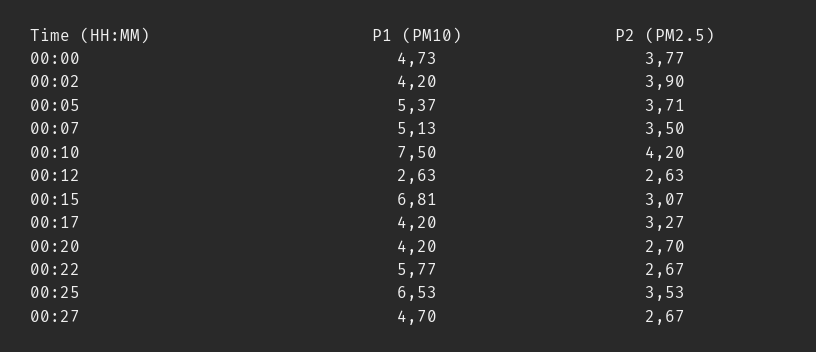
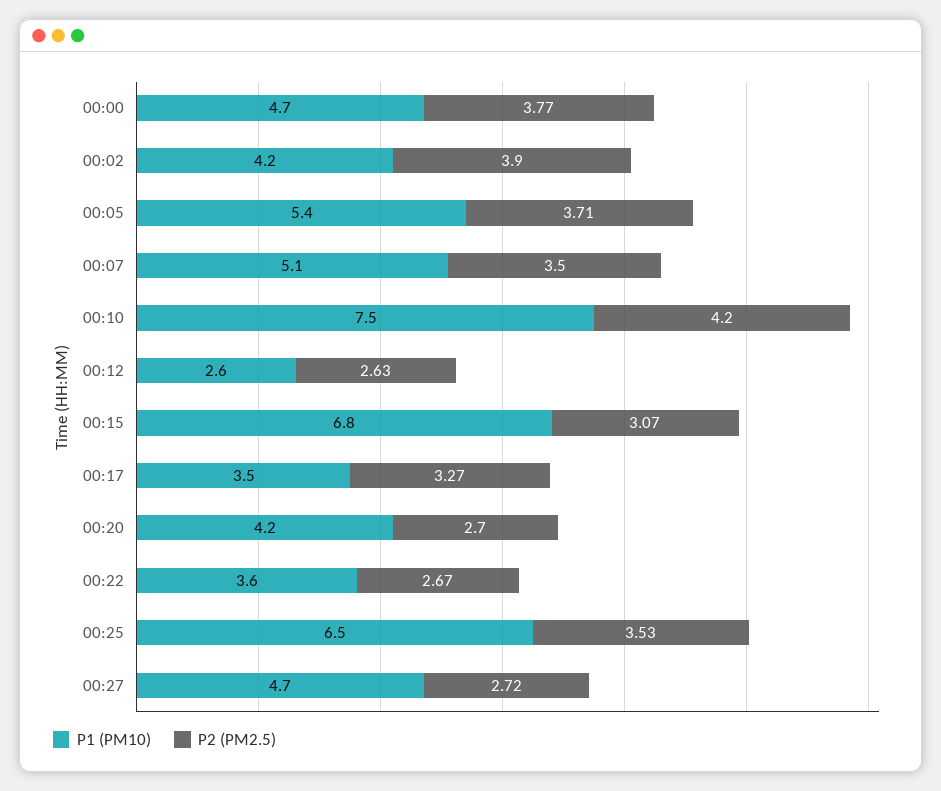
  {
    "P1 (PM10)": {
      "00:00": 4.73,
      "00:02": 4.2,
      "00:05": 5.37,
      "00:07": 5.13,
      "00:10": 7.5,
      "00:12": 2.63,
      "00:15": 6.81,
-     "00:17": 4.2,
+     "00:17": 3.5,
      "00:20": 4.2,
-     "00:22": 5.77,
+     "00:22": 3.6,
      "00:25": 6.53,
      "00:27": 4.7
    },
    "P2 (PM2.5)": {
      "00:00": 3.77,
      "00:02": 3.9,
      "00:05": 3.71,
      "00:07": 3.5,
      "00:10": 4.2,
      "00:12": 2.63,
      "00:15": 3.07,
      "00:17": 3.27,
      "00:20": 2.7,
      "00:22": 2.67,
      "00:25": 3.53,
-     "00:27": 2.67
+     "00:27": 2.72
    }
  }

